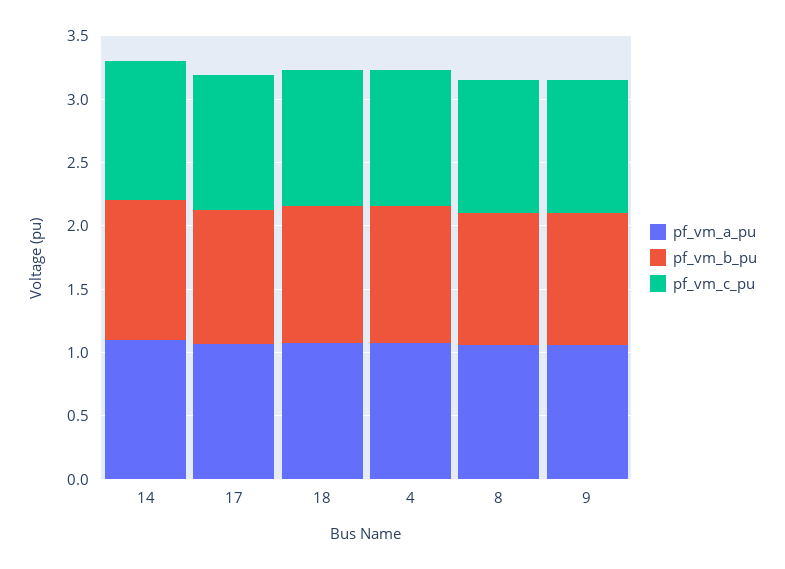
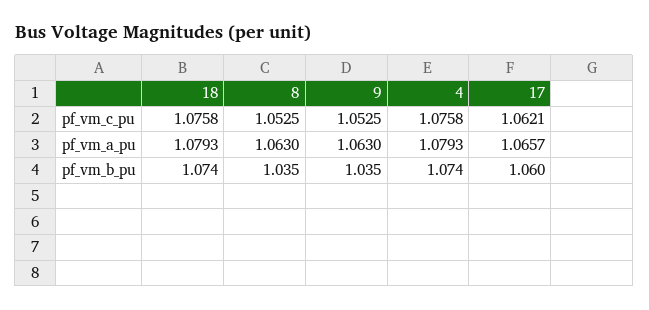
  {
    "pf_vm_a_pu": {
-     "14": 1.1,
      "17": 1.0657,
      "18": 1.0793,
      "4": 1.0793,
      "8": 1.063,
      "9": 1.063
    },
    "pf_vm_b_pu": {
-     "14": 1.1,
      "17": 1.06,
      "18": 1.074,
      "4": 1.074,
      "8": 1.035,
      "9": 1.035
    },
    "pf_vm_c_pu": {
-     "14": 1.1,
      "17": 1.0621,
      "18": 1.0758,
      "4": 1.0758,
      "8": 1.0525,
      "9": 1.0525
    }
  }

